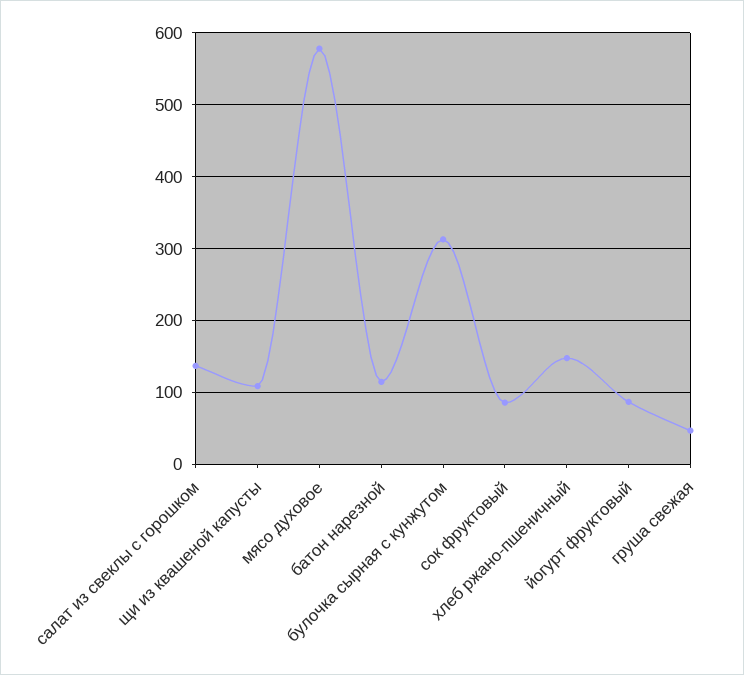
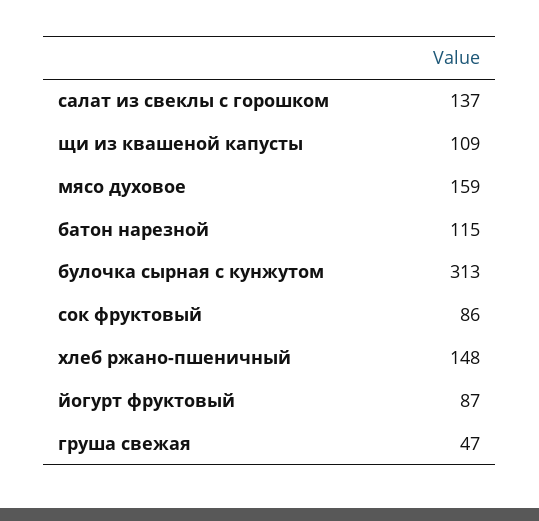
  {
    "салат из свеклы с горошком": 137,
    "щи из квашеной капусты": 109,
-   "мясо духовое": 580,
+   "мясо духовое": 159,
    "батон нарезной": 115,
    "булочка сырная с кунжутом": 313,
    "сок фруктовый": 86,
    "хлеб ржано-пшеничный": 148,
    "йогурт фруктовый": 87,
    "груша свежая": 47
  }

